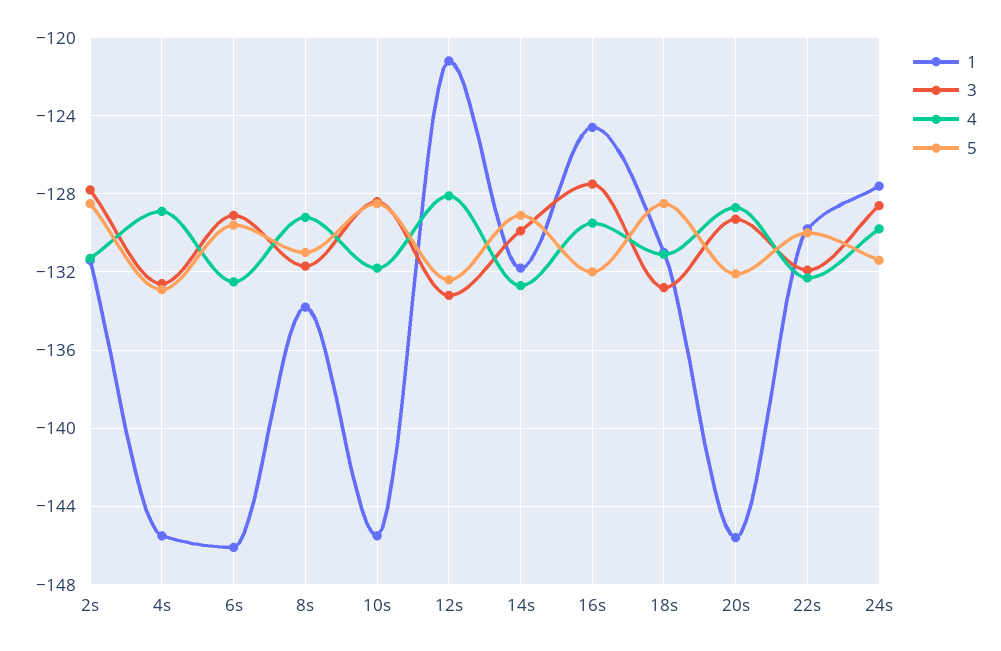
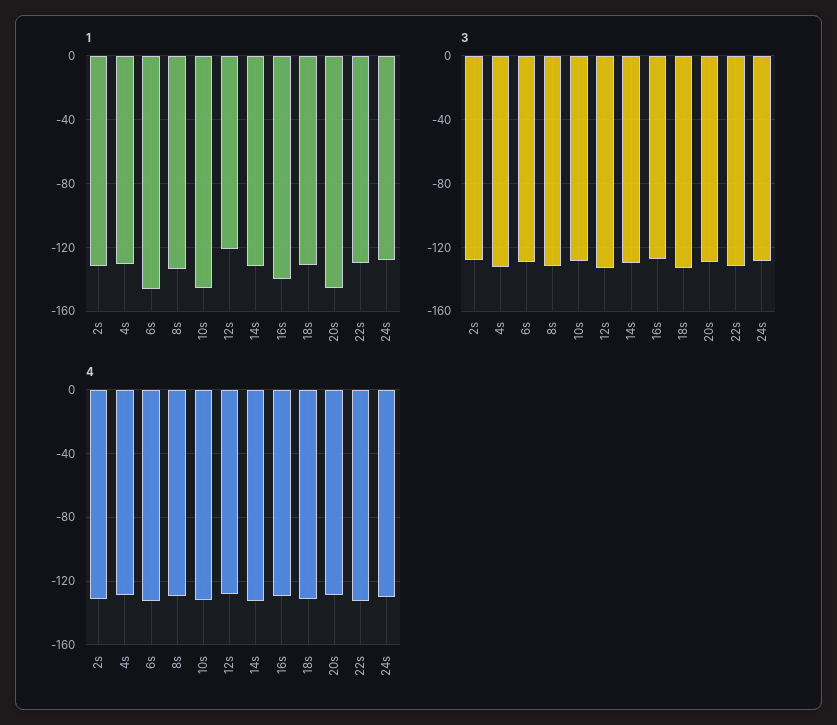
  {
    "1": {
      "2s": -131.5,
-     "4s": -145.5,
+     "4s": -130,
      "6s": -146,
      "8s": -134,
      "10s": -145.5,
      "12s": -121,
      "14s": -132,
-     "16s": -124.5,
+     "16s": -140,
      "18s": -131,
      "20s": -145.5,
      "22s": -130,
      "24s": -127.5
    },
    "3": {
      "2s": -128,
      "4s": -132.5,
      "6s": -129,
      "8s": -131.5,
      "10s": -128.5,
      "12s": -133,
      "14s": -130,
      "16s": -127.5,
      "18s": -133,
      "20s": -129.5,
      "22s": -132,
      "24s": -128.5
    },
    "4": {
      "2s": -131.5,
      "4s": -129,
      "6s": -132.5,
      "8s": -129,
      "10s": -132,
      "12s": -128,
      "14s": -132.5,
      "16s": -129.5,
      "18s": -131,
      "20s": -128.5,
      "22s": -132.5,
      "24s": -130
-   },
+   }
-   "5": {
-     "2s": -128.5,
-     "4s": -133,
-     "6s": -129.5,
-     "8s": -131,
-     "10s": -128.5,
-     "12s": -132.5,
-     "14s": -129,
-     "16s": -132,
-     "18s": -128.5,
-     "20s": -132,
-     "22s": -130,
-     "24s": -131.5
-   }
  }

